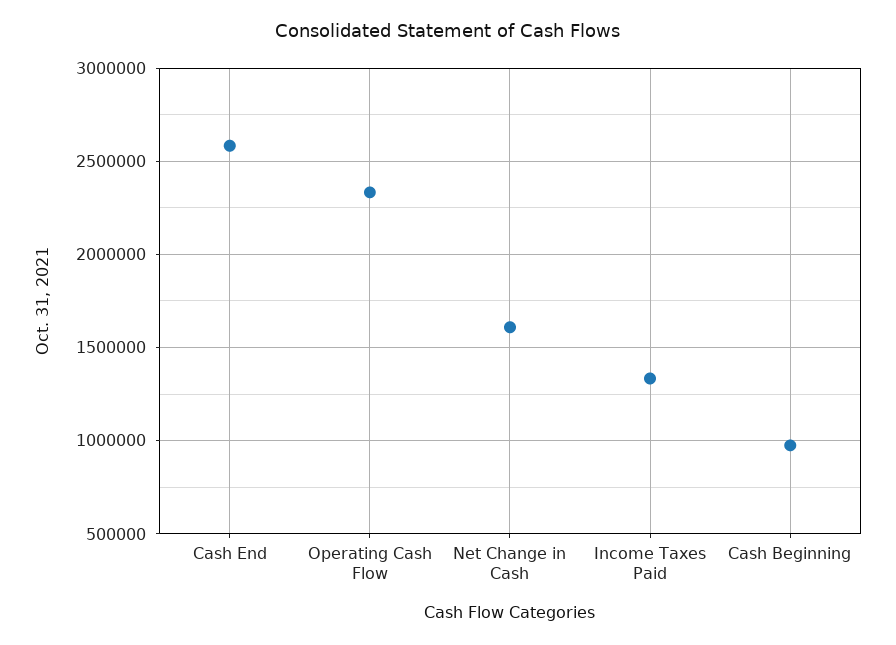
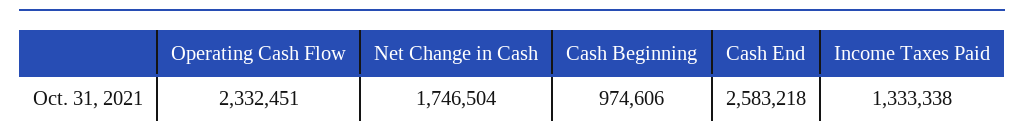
  {
    "Cash End": 2583218,
    "Operating Cash Flow": 2332451,
-   "Net Change in Cash": 1600000,
+   "Net Change in Cash": 1746504,
    "Income Taxes Paid": 1333338,
    "Cash Beginning": 974606
  }

